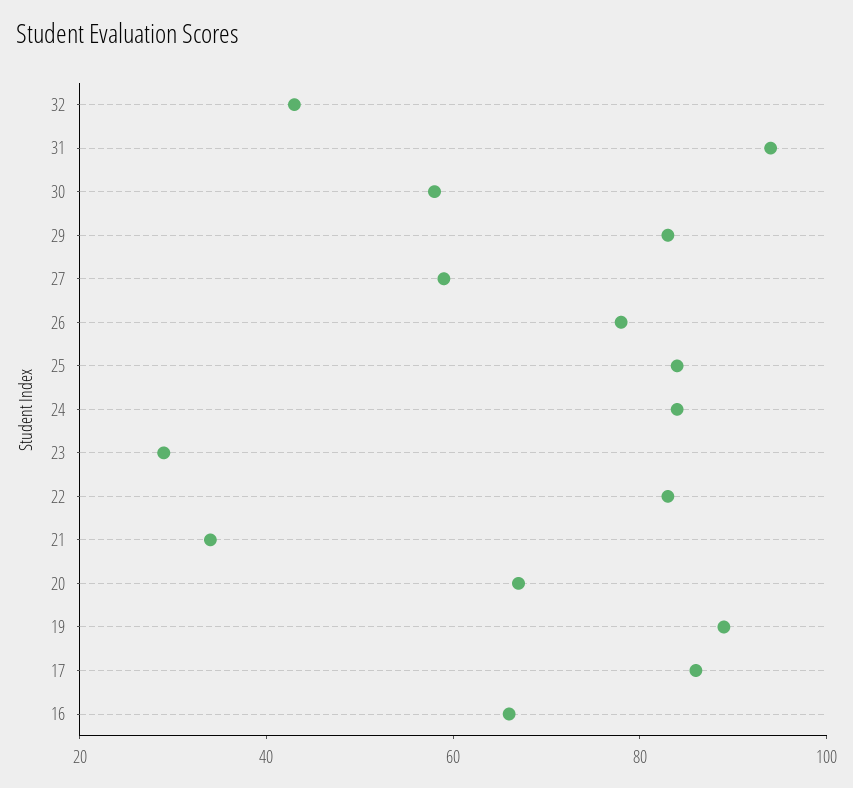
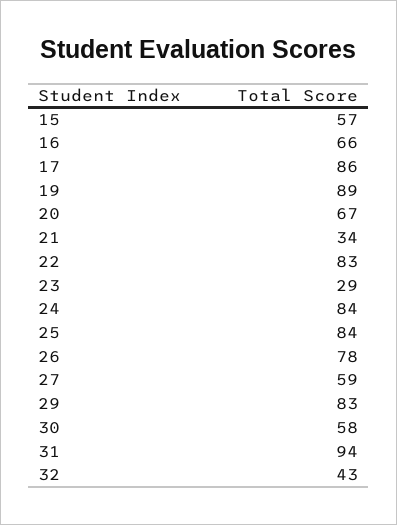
  {
    "32": 43,
    "31": 94,
    "30": 58,
    "29": 83,
    "27": 59,
    "26": 78,
    "25": 84,
    "24": 84,
    "23": 29,
    "22": 83,
    "21": 34,
    "20": 67,
    "19": 89,
    "17": 86,
-   "16": 66
+   "16": 66,
+   "15": 57
  }

